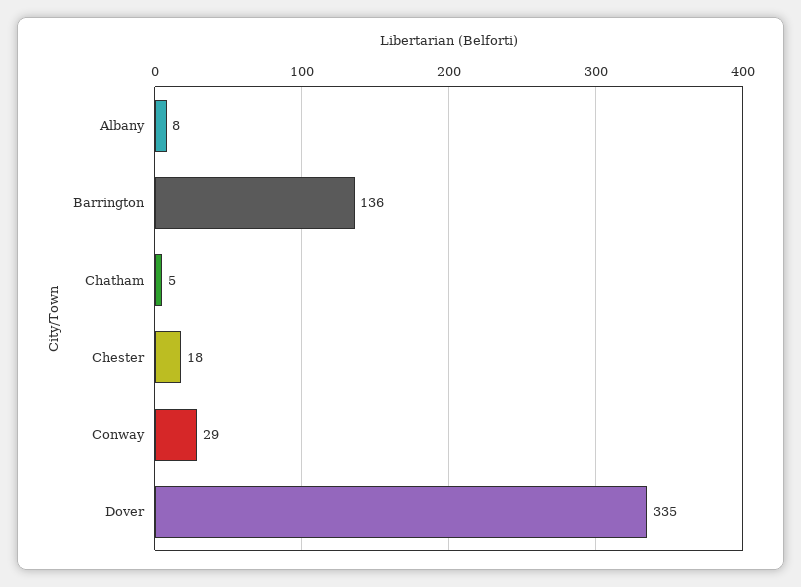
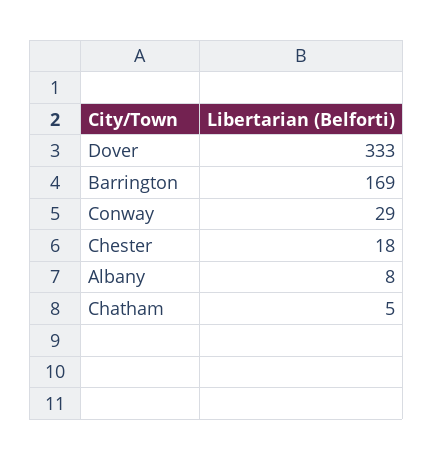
  {
    "Albany": 8,
-   "Barrington": 136,
+   "Barrington": 169,
    "Chatham": 5,
    "Chester": 18,
    "Conway": 29,
-   "Dover": 335
+   "Dover": 333
  }

